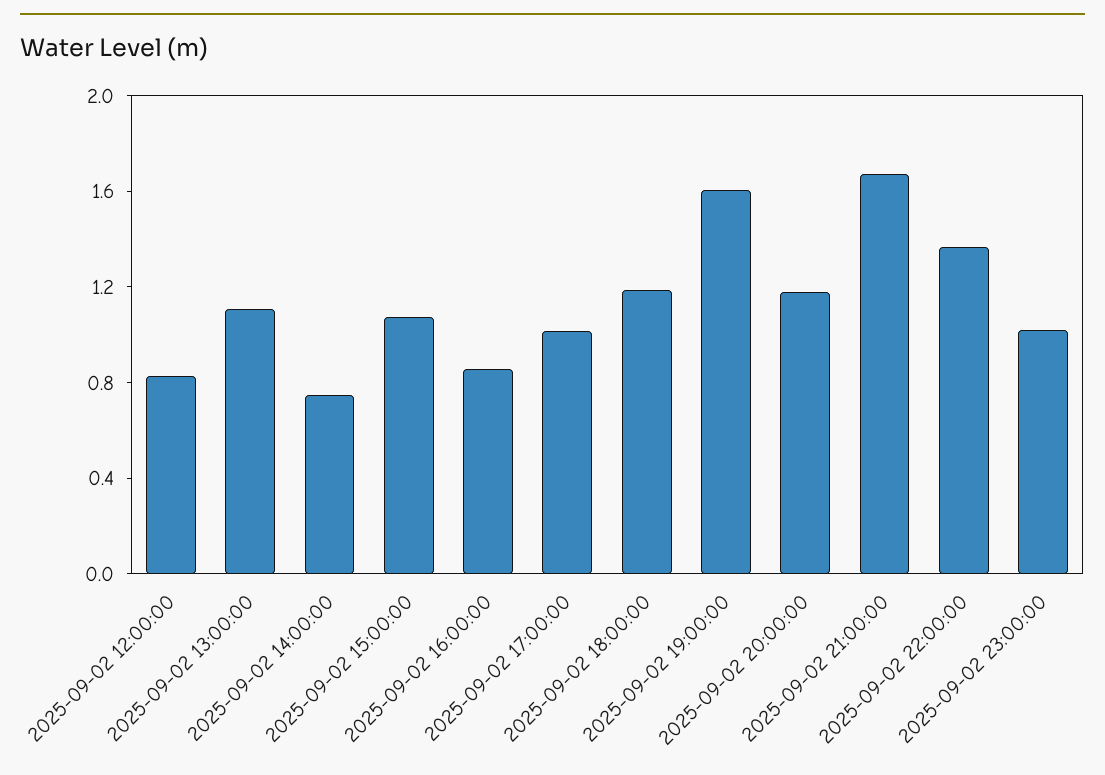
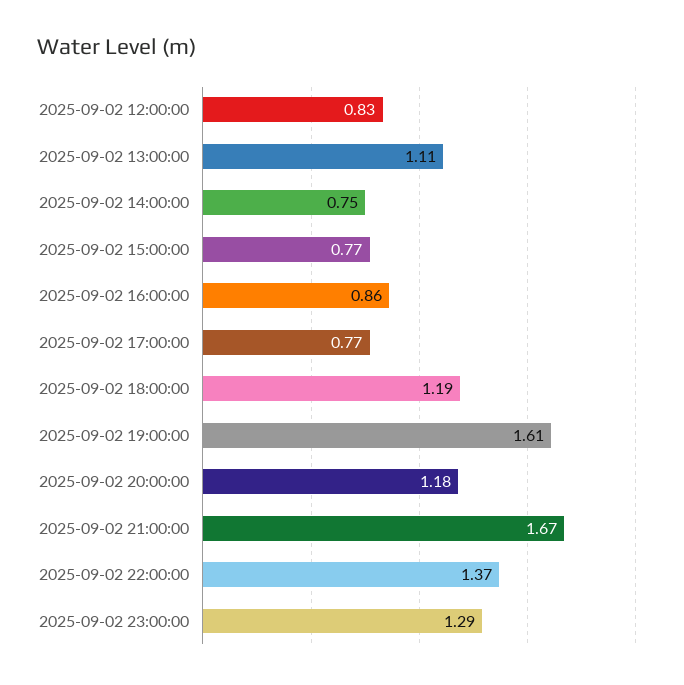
  {
    "2025-09-02 12:00:00": 0.83,
    "2025-09-02 13:00:00": 1.11,
    "2025-09-02 14:00:00": 0.75,
-   "2025-09-02 15:00:00": 1.1,
+   "2025-09-02 15:00:00": 0.77,
    "2025-09-02 16:00:00": 0.86,
-   "2025-09-02 17:00:00": 1,
+   "2025-09-02 17:00:00": 0.77,
    "2025-09-02 18:00:00": 1.19,
    "2025-09-02 19:00:00": 1.61,
    "2025-09-02 20:00:00": 1.18,
    "2025-09-02 21:00:00": 1.67,
    "2025-09-02 22:00:00": 1.37,
-   "2025-09-02 23:00:00": 1
+   "2025-09-02 23:00:00": 1.29
  }

